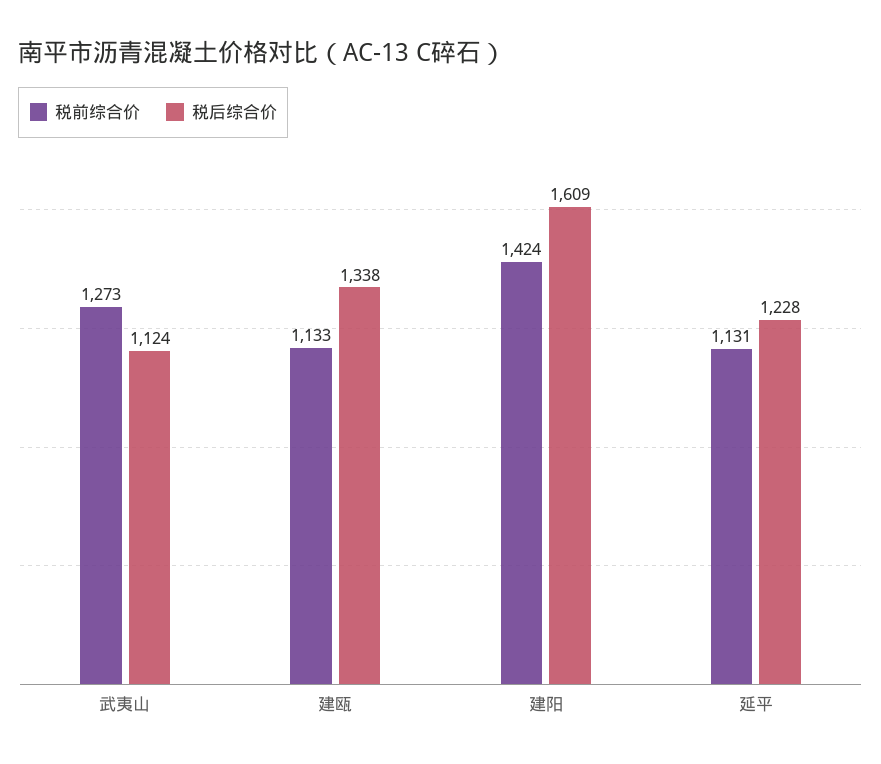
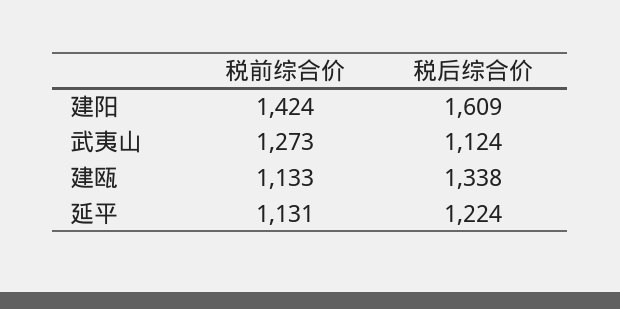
  {
    "税前综合价": {
      "武夷山": 1273,
      "建瓯": 1133,
      "建阳": 1424,
      "延平": 1131
    },
    "税后综合价": {
      "武夷山": 1124,
      "建瓯": 1338,
      "建阳": 1609,
-     "延平": 1228
+     "延平": 1224
    }
  }

